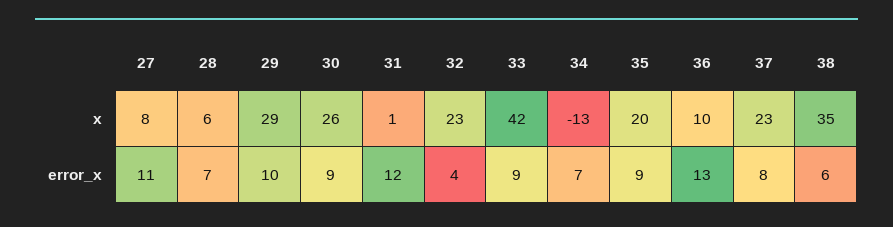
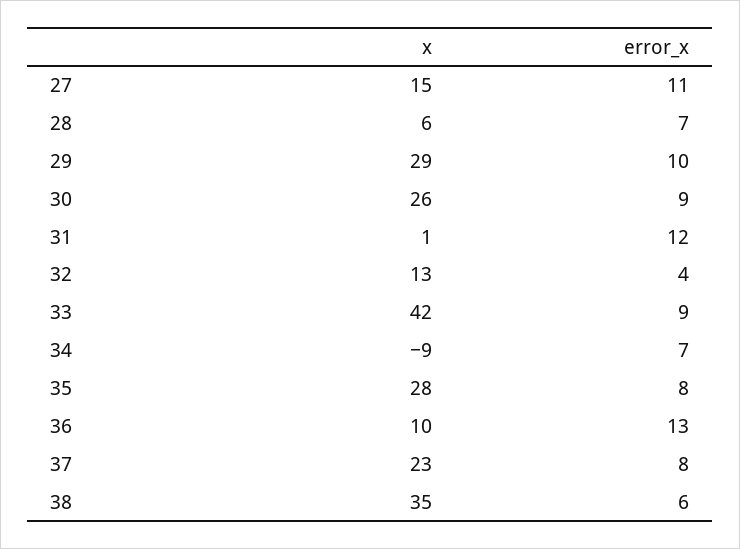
  {
    "27": {
-     "x": 8,
+     "x": 15,
      "error_x": 11
    },
    "28": {
      "x": 6,
      "error_x": 7
    },
    "29": {
      "x": 29,
      "error_x": 10
    },
    "30": {
      "x": 26,
      "error_x": 9
    },
    "31": {
      "x": 1,
      "error_x": 12
    },
    "32": {
-     "x": 23,
+     "x": 13,
      "error_x": 4
    },
    "33": {
      "x": 42,
      "error_x": 9
    },
    "34": {
-     "x": -13,
+     "x": -9,
      "error_x": 7
    },
    "35": {
-     "x": 20,
+     "x": 28,
-     "error_x": 9
+     "error_x": 8
    },
    "36": {
      "x": 10,
      "error_x": 13
    },
    "37": {
      "x": 23,
      "error_x": 8
    },
    "38": {
      "x": 35,
      "error_x": 6
    }
  }

